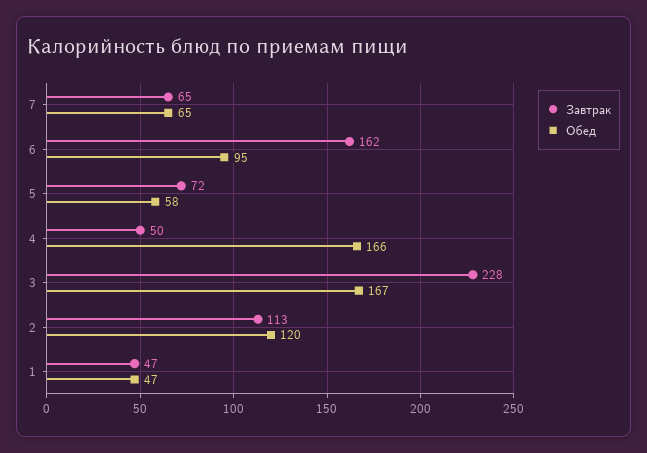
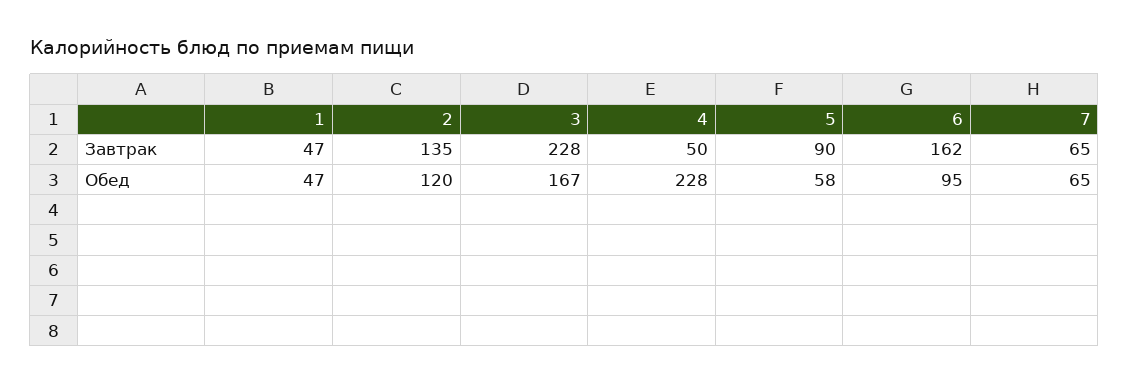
  {
    "Завтрак": {
      "7": 65,
      "6": 162,
-     "5": 72,
+     "5": 90,
      "4": 50,
      "3": 228,
-     "2": 113,
+     "2": 135,
      "1": 47
    },
    "Обед": {
      "7": 65,
      "6": 95,
      "5": 58,
-     "4": 166,
+     "4": 228,
      "3": 167,
      "2": 120,
      "1": 47
    }
  }

